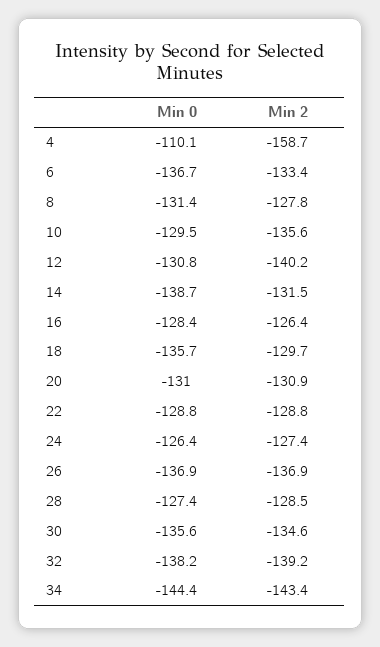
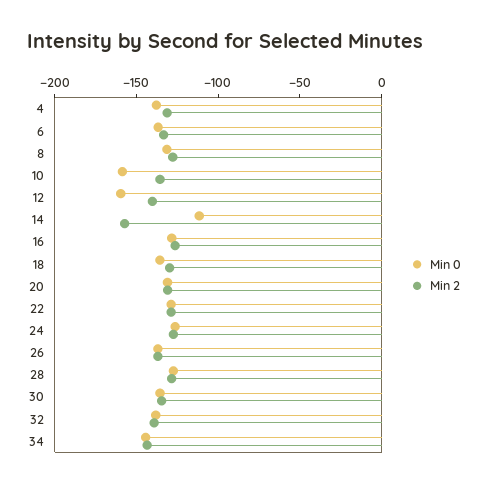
  {
    "Min 0": {
-     "4": -110.1,
+     "4": -140,
      "6": -136.7,
      "8": -131.4,
-     "10": -129.5,
+     "10": -160,
-     "12": -130.8,
+     "12": -160,
-     "14": -138.7,
+     "14": -110,
      "16": -128.4,
      "18": -135.7,
      "20": -131,
      "22": -128.8,
      "24": -126.4,
      "26": -136.9,
      "28": -127.4,
      "30": -135.6,
      "32": -138.2,
      "34": -144.4
    },
    "Min 2": {
-     "4": -158.7,
+     "4": -130,
      "6": -133.4,
      "8": -127.8,
      "10": -135.6,
      "12": -140.2,
-     "14": -131.5,
+     "14": -160,
      "16": -126.4,
      "18": -129.7,
      "20": -130.9,
      "22": -128.8,
      "24": -127.4,
      "26": -136.9,
      "28": -128.5,
      "30": -134.6,
      "32": -139.2,
      "34": -143.4
    }
  }

